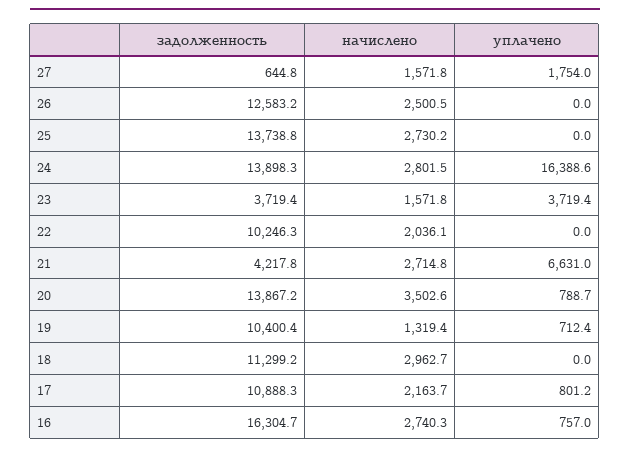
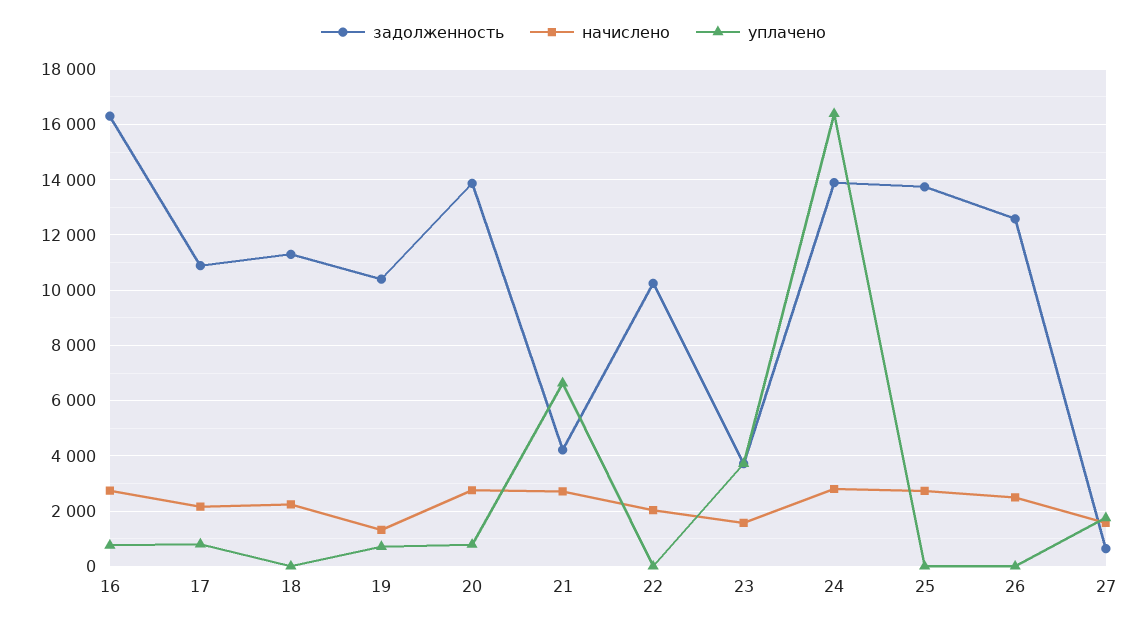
  {
    "задолженность": {
      "27": 644.8,
      "26": 12583.2,
      "25": 13738.8,
      "24": 13898.3,
      "23": 3719.4,
      "22": 10246.3,
      "21": 4217.8,
      "20": 13867.2,
      "19": 10400.4,
      "18": 11299.2,
      "17": 10888.3,
      "16": 16304.7
    },
    "начислено": {
      "27": 1571.8,
      "26": 2500.5,
      "25": 2730.2,
      "24": 2801.5,
      "23": 1571.8,
      "22": 2036.1,
      "21": 2714.8,
-     "20": 3502.6,
+     "20": 2750,
      "19": 1319.4,
-     "18": 2962.7,
+     "18": 2250,
      "17": 2163.7,
      "16": 2740.3
    },
    "уплачено": {
      "27": 1754,
      "26": 0,
      "25": 0,
      "24": 16388.6,
      "23": 3719.4,
      "22": 0,
      "21": 6631,
      "20": 788.7,
      "19": 712.4,
      "18": 0,
      "17": 801.2,
      "16": 757
    }
  }

